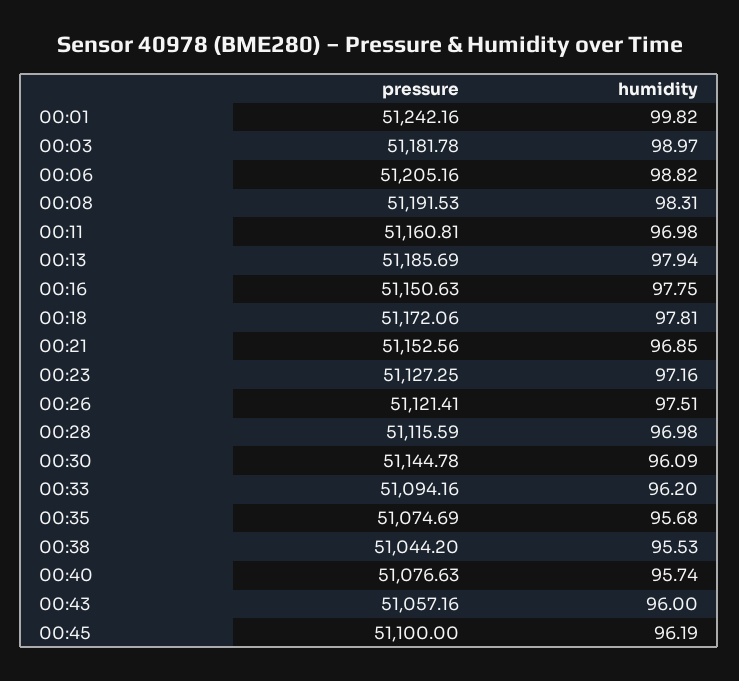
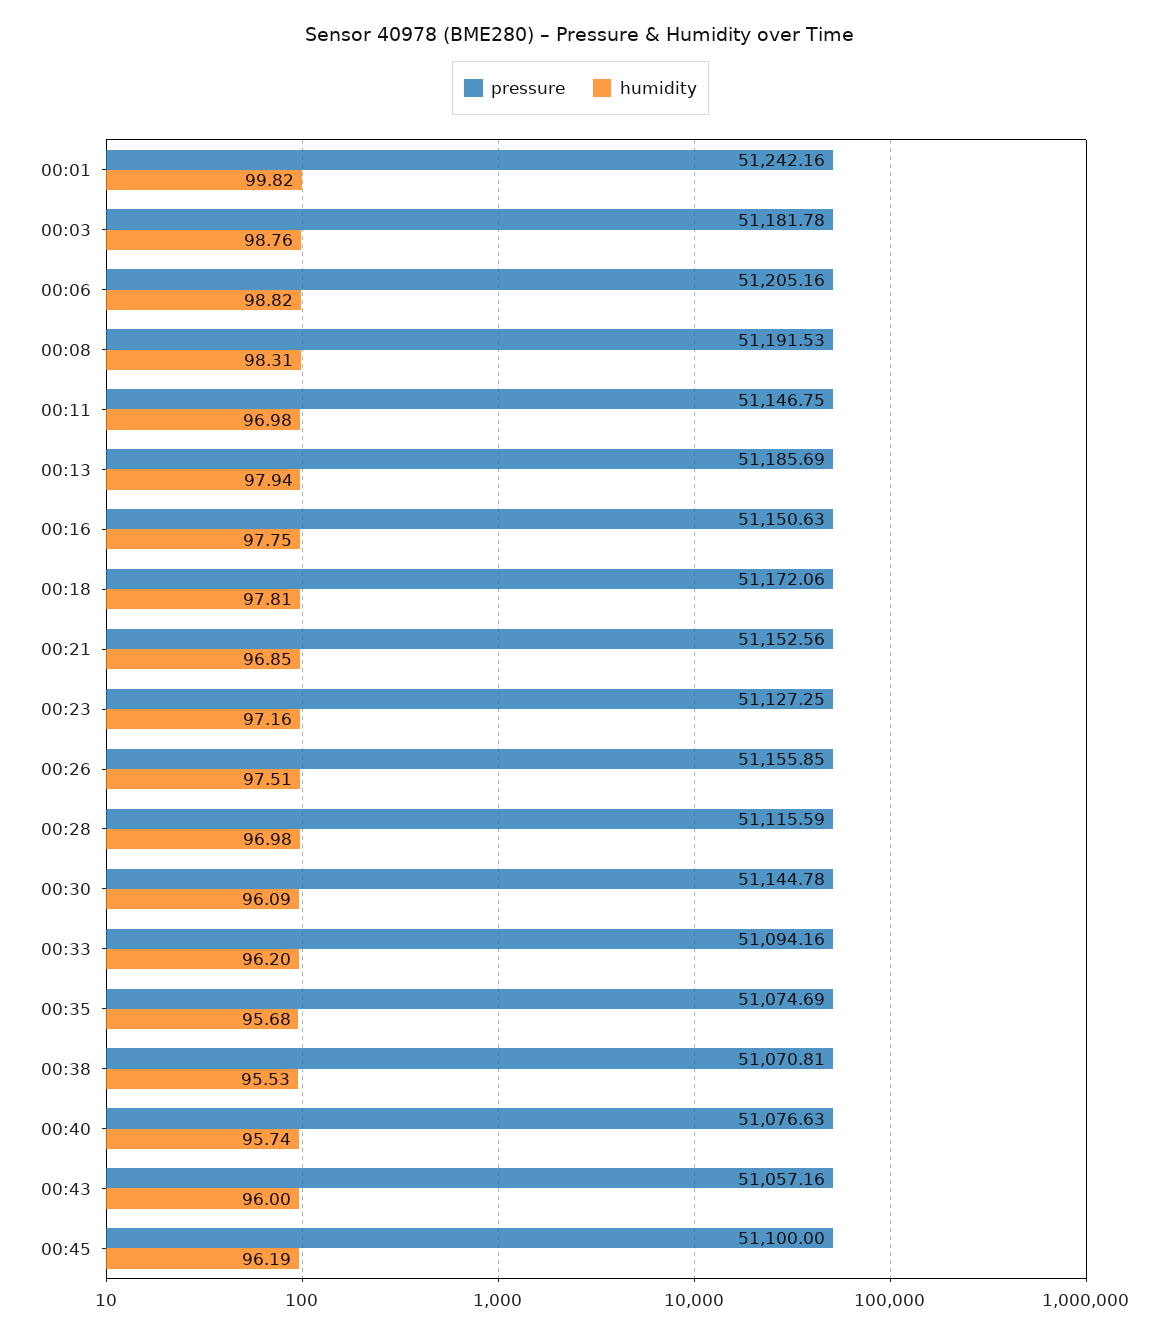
  {
    "pressure": {
      "00:01": 51242.16,
      "00:03": 51181.78,
      "00:06": 51205.16,
      "00:08": 51191.53,
-     "00:11": 51160.81,
+     "00:11": 51146.75,
      "00:13": 51185.69,
      "00:16": 51150.63,
      "00:18": 51172.06,
      "00:21": 51152.56,
      "00:23": 51127.25,
-     "00:26": 51121.41,
+     "00:26": 51155.85,
      "00:28": 51115.59,
      "00:30": 51144.78,
      "00:33": 51094.16,
      "00:35": 51074.69,
-     "00:38": 51044.2,
+     "00:38": 51070.81,
      "00:40": 51076.63,
      "00:43": 51057.16,
      "00:45": 51100
    },
    "humidity": {
      "00:01": 99.82,
-     "00:03": 98.97,
+     "00:03": 98.76,
      "00:06": 98.82,
      "00:08": 98.31,
      "00:11": 96.98,
      "00:13": 97.94,
      "00:16": 97.75,
      "00:18": 97.81,
      "00:21": 96.85,
      "00:23": 97.16,
      "00:26": 97.51,
      "00:28": 96.98,
      "00:30": 96.09,
      "00:33": 96.2,
      "00:35": 95.68,
      "00:38": 95.53,
      "00:40": 95.74,
      "00:43": 96,
      "00:45": 96.19
    }
  }

